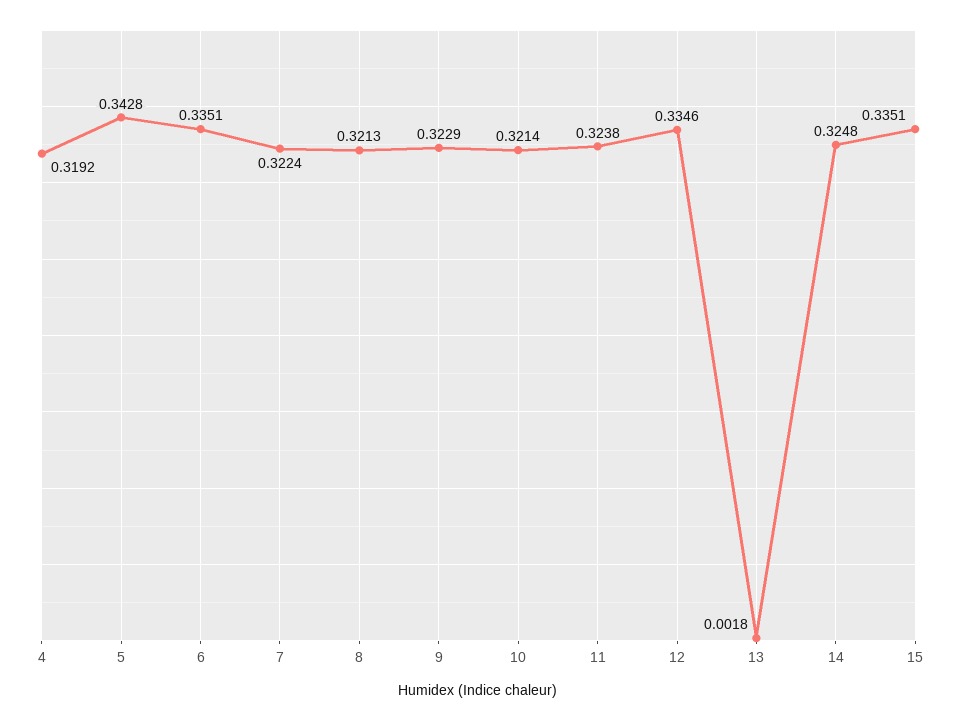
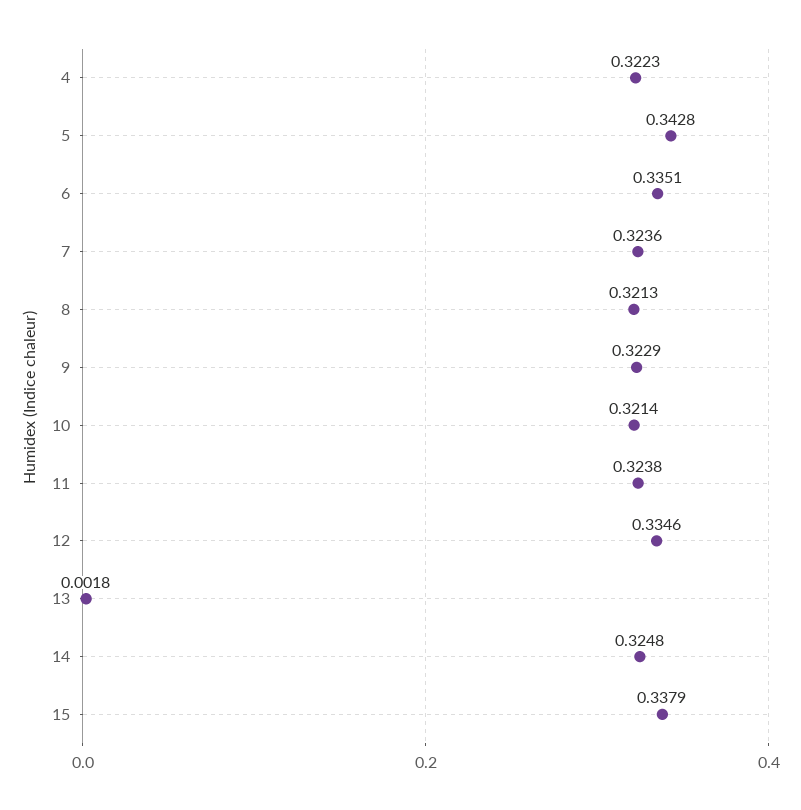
  {
-   "4": 0.3192,
+   "4": 0.3223,
    "5": 0.3428,
    "6": 0.3351,
-   "7": 0.3224,
+   "7": 0.3236,
    "8": 0.3213,
    "9": 0.3229,
    "10": 0.3214,
    "11": 0.3238,
    "12": 0.3346,
    "13": 0.0018,
    "14": 0.3248,
-   "15": 0.3351
+   "15": 0.3379
  }

